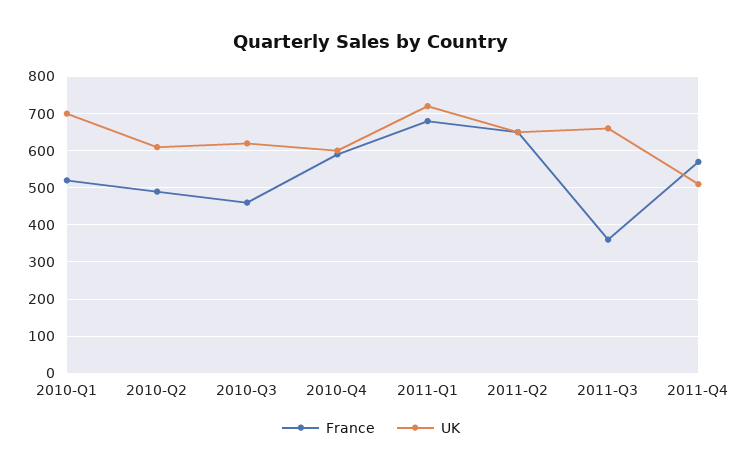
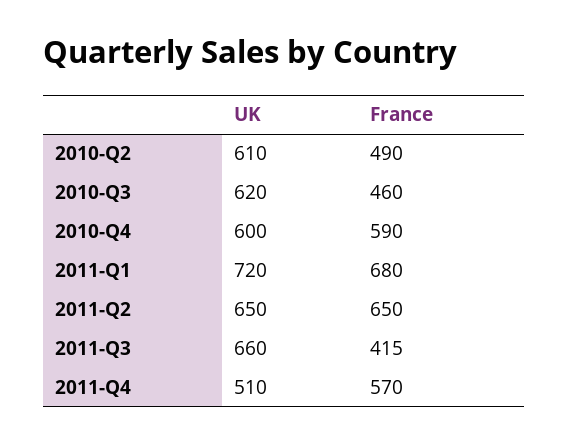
  {
    "France": {
-     "2010-Q1": 520,
      "2010-Q2": 490,
      "2010-Q3": 460,
      "2010-Q4": 590,
      "2011-Q1": 680,
      "2011-Q2": 650,
-     "2011-Q3": 360,
+     "2011-Q3": 415,
      "2011-Q4": 570
    },
    "UK": {
-     "2010-Q1": 700,
      "2010-Q2": 610,
      "2010-Q3": 620,
      "2010-Q4": 600,
      "2011-Q1": 720,
      "2011-Q2": 650,
      "2011-Q3": 660,
      "2011-Q4": 510
    }
  }

